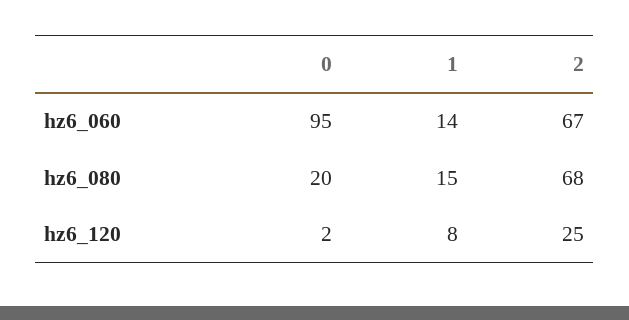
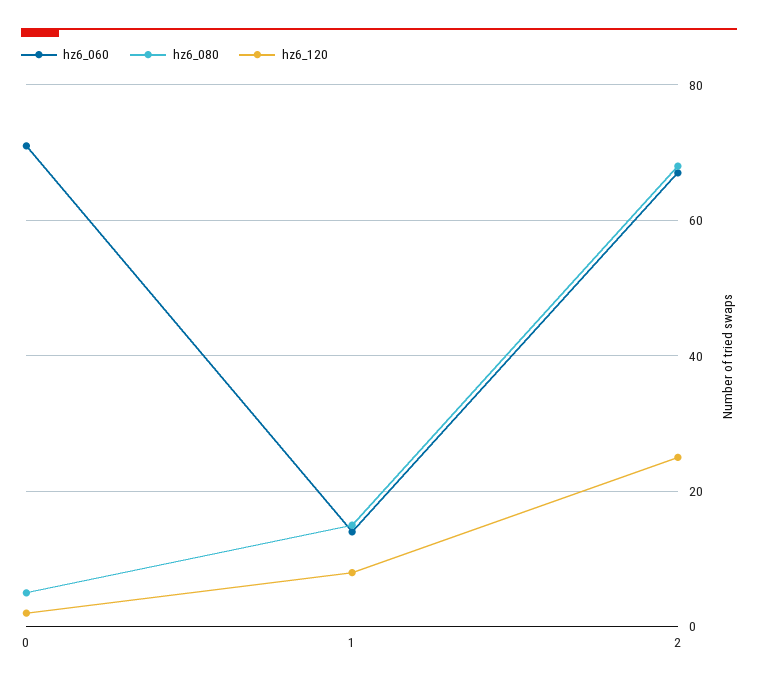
  {
    "hz6_060": {
-     "0": 95,
+     "0": 70,
      "1": 14,
      "2": 67
    },
    "hz6_080": {
-     "0": 20,
+     "0": 5,
      "1": 15,
      "2": 68
    },
    "hz6_120": {
      "0": 2,
      "1": 8,
      "2": 25
    }
  }

